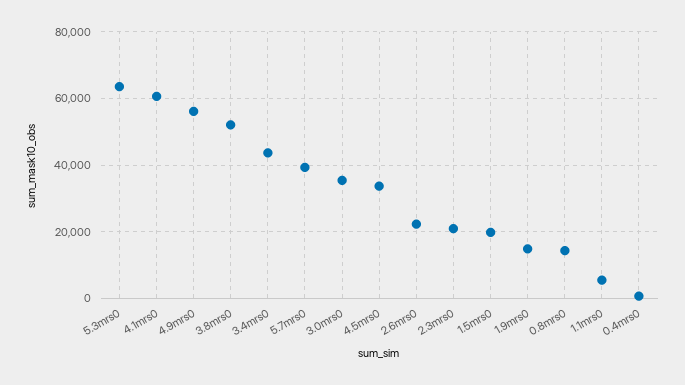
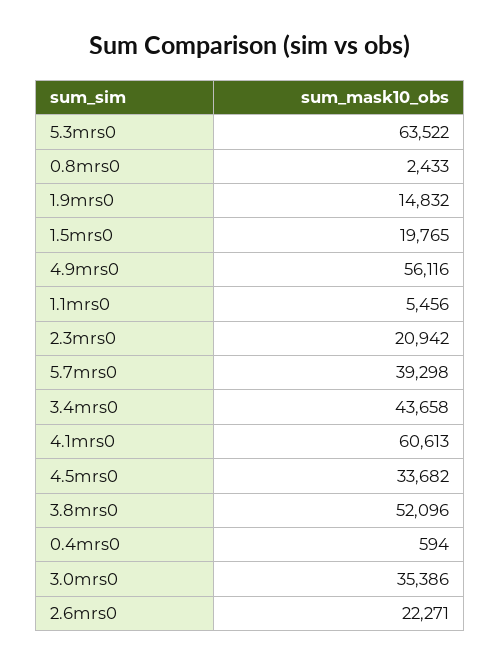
  {
    "5.3mrs0": 63522,
    "4.1mrs0": 60613,
    "4.9mrs0": 56116,
    "3.8mrs0": 52096,
    "3.4mrs0": 43658,
    "5.7mrs0": 39298,
    "3.0mrs0": 35386,
    "4.5mrs0": 33682,
    "2.6mrs0": 22271,
    "2.3mrs0": 20942,
    "1.5mrs0": 19765,
    "1.9mrs0": 14832,
-   "0.8mrs0": 14000,
+   "0.8mrs0": 2433,
    "1.1mrs0": 5456,
    "0.4mrs0": 594
  }

